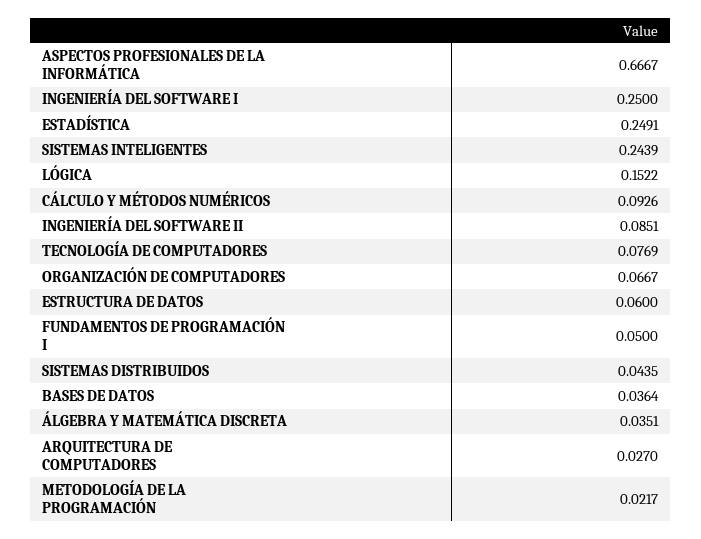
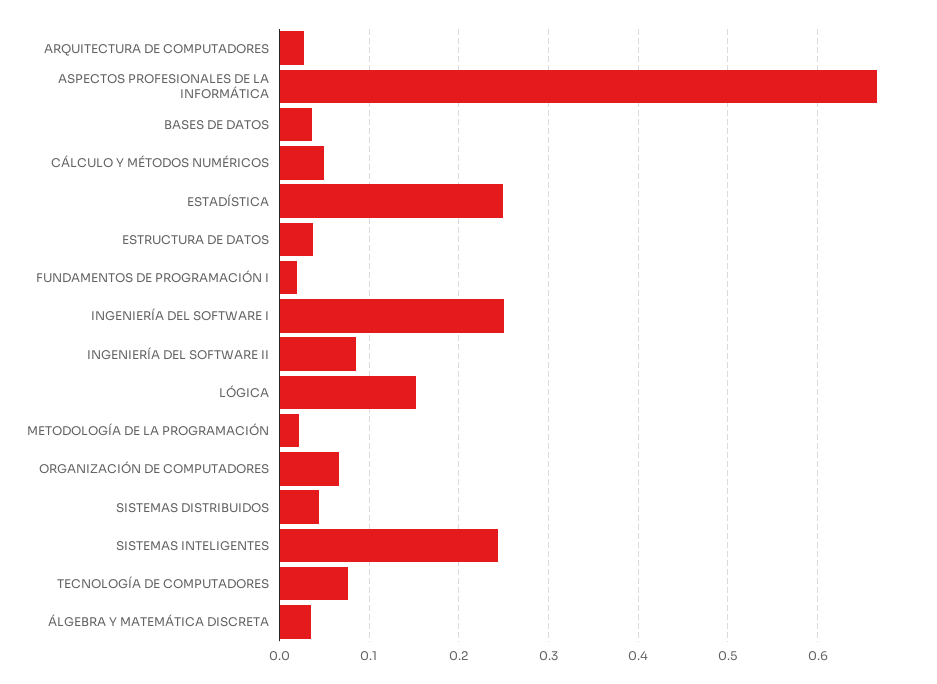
  {
    "ASPECTOS PROFESIONALES DE LA INFORMÁTICA": 0.6667,
    "INGENIERÍA DEL SOFTWARE I": 0.25,
    "ESTADÍSTICA": 0.2491,
    "SISTEMAS INTELIGENTES": 0.2439,
    "LÓGICA": 0.1522,
-   "CÁLCULO Y MÉTODOS NUMÉRICOS": 0.0926,
+   "CÁLCULO Y MÉTODOS NUMÉRICOS": 0.05,
    "INGENIERÍA DEL SOFTWARE II": 0.0851,
    "TECNOLOGÍA DE COMPUTADORES": 0.0769,
    "ORGANIZACIÓN DE COMPUTADORES": 0.0667,
-   "ESTRUCTURA DE DATOS": 0.06,
+   "ESTRUCTURA DE DATOS": 0.04,
-   "FUNDAMENTOS DE PROGRAMACIÓN I": 0.05,
+   "FUNDAMENTOS DE PROGRAMACIÓN I": 0.02,
    "SISTEMAS DISTRIBUIDOS": 0.0435,
    "BASES DE DATOS": 0.0364,
    "ÁLGEBRA Y MATEMÁTICA DISCRETA": 0.0351,
    "ARQUITECTURA DE COMPUTADORES": 0.027,
    "METODOLOGÍA DE LA PROGRAMACIÓN": 0.0217
  }

